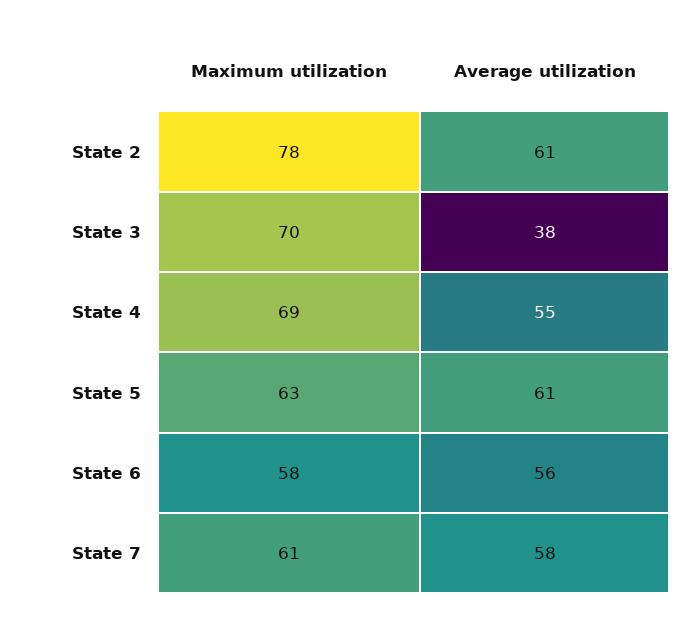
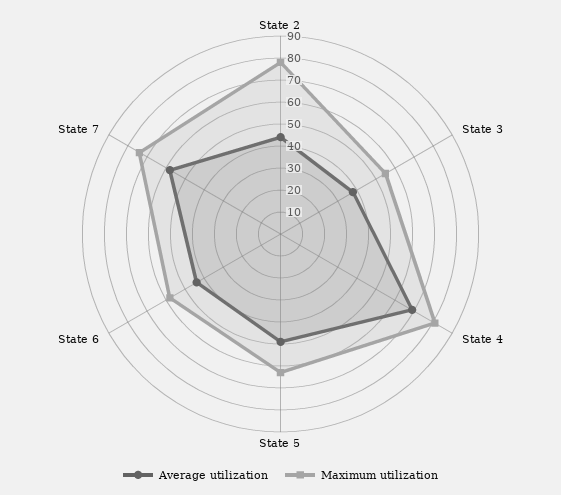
  {
    "Maximum utilization": {
      "State 2": 78,
-     "State 3": 70,
+     "State 3": 55,
-     "State 4": 69,
+     "State 4": 80,
      "State 5": 63,
      "State 6": 58,
-     "State 7": 61
+     "State 7": 75
    },
    "Average utilization": {
-     "State 2": 61,
+     "State 2": 45,
      "State 3": 38,
-     "State 4": 55,
+     "State 4": 70,
-     "State 5": 61,
+     "State 5": 50,
-     "State 6": 56,
+     "State 6": 45,
      "State 7": 58
    }
  }

